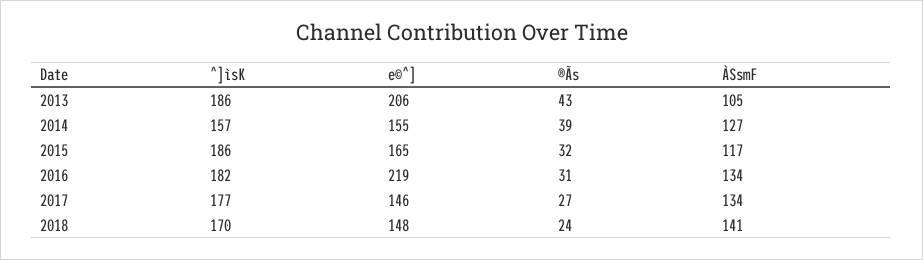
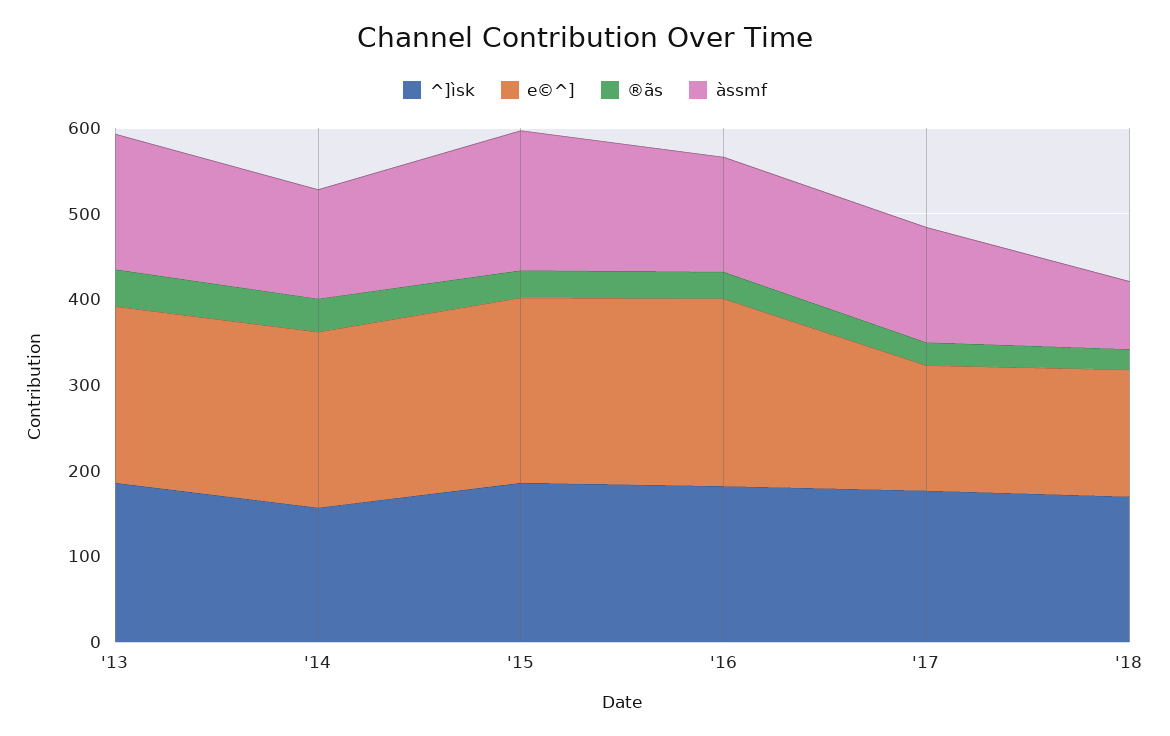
  {
    "^]ìsK": {
      "2013": 186,
      "2014": 157,
      "2015": 186,
      "2016": 182,
      "2017": 177,
      "2018": 170
    },
    "e©^]": {
      "2013": 206,
-     "2014": 155,
+     "2014": 200,
-     "2015": 165,
+     "2015": 220,
      "2016": 219,
      "2017": 146,
      "2018": 148
    },
    "®Ãs": {
      "2013": 43,
      "2014": 39,
      "2015": 32,
      "2016": 31,
      "2017": 27,
      "2018": 24
    },
    "ÀSsmF": {
-     "2013": 105,
+     "2013": 160,
      "2014": 127,
-     "2015": 117,
+     "2015": 160,
      "2016": 134,
      "2017": 134,
-     "2018": 141
+     "2018": 80
    }
  }

